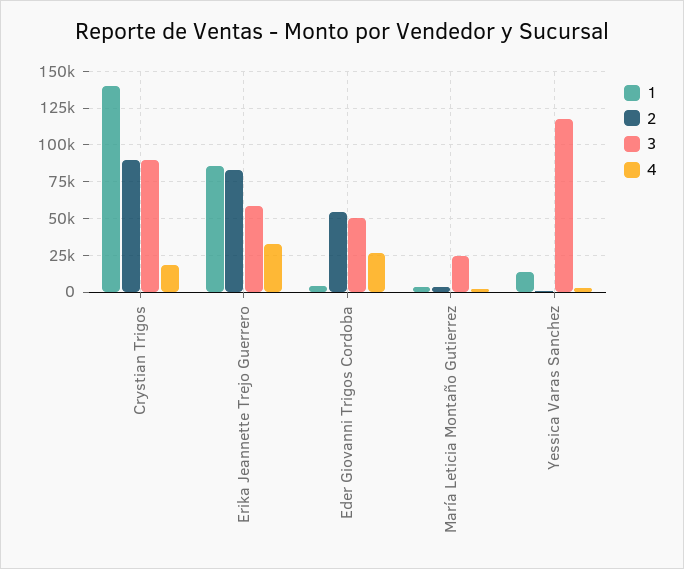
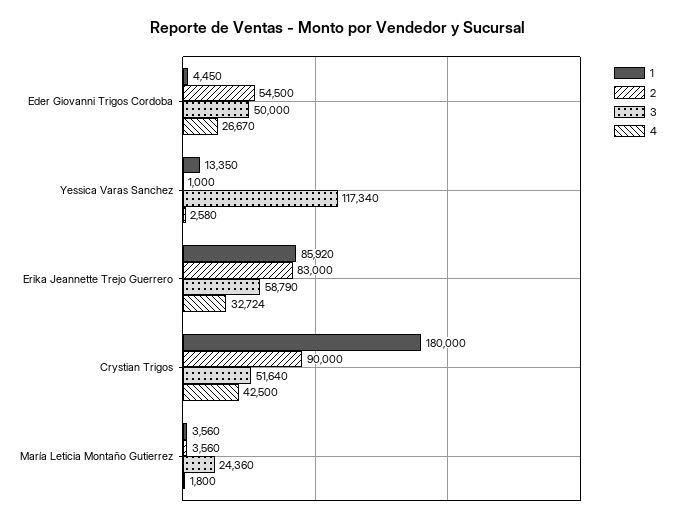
  {
    "1": {
-     "Crystian Trigos": 140000,
+     "Crystian Trigos": 180000,
      "Erika Jeannette Trejo Guerrero": 85920,
      "Eder Giovanni Trigos Cordoba": 4450,
      "María Leticia Montaño Gutierrez": 3560,
      "Yessica Varas Sanchez": 13350
    },
    "2": {
      "Crystian Trigos": 90000,
      "Erika Jeannette Trejo Guerrero": 83000,
      "Eder Giovanni Trigos Cordoba": 54500,
      "María Leticia Montaño Gutierrez": 3560,
      "Yessica Varas Sanchez": 1000
    },
    "3": {
-     "Crystian Trigos": 90000,
+     "Crystian Trigos": 51640,
      "Erika Jeannette Trejo Guerrero": 58790,
      "Eder Giovanni Trigos Cordoba": 50000,
      "María Leticia Montaño Gutierrez": 24360,
      "Yessica Varas Sanchez": 117340
    },
    "4": {
-     "Crystian Trigos": 20000,
+     "Crystian Trigos": 42500,
      "Erika Jeannette Trejo Guerrero": 32724,
      "Eder Giovanni Trigos Cordoba": 26670,
      "María Leticia Montaño Gutierrez": 1800,
      "Yessica Varas Sanchez": 2580
    }
  }

